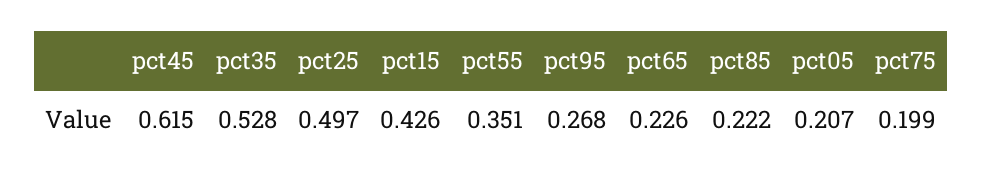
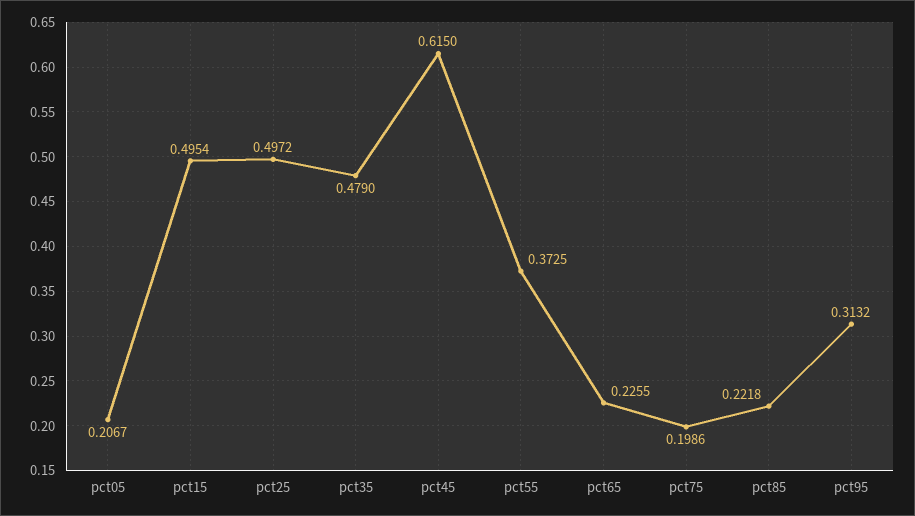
  {
    "pct45": 0.615,
-   "pct35": 0.528,
+   "pct35": 0.479,
    "pct25": 0.4972,
-   "pct15": 0.426,
+   "pct15": 0.4954,
-   "pct55": 0.351,
+   "pct55": 0.3725,
-   "pct95": 0.268,
+   "pct95": 0.3132,
    "pct65": 0.2255,
    "pct85": 0.2218,
    "pct05": 0.2067,
    "pct75": 0.1986
  }

